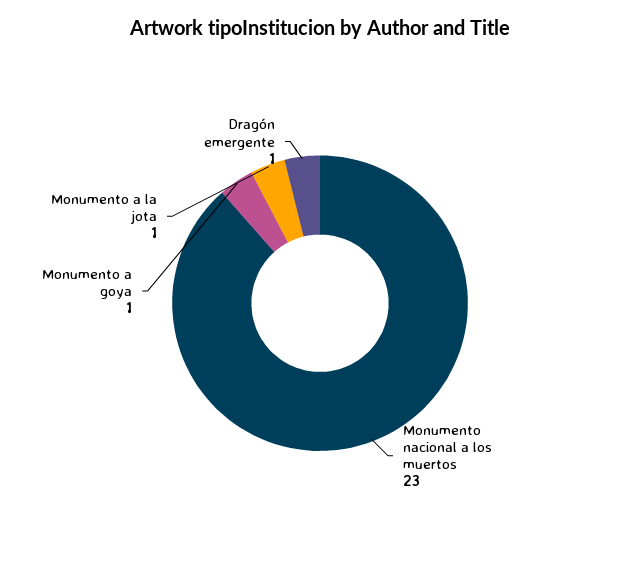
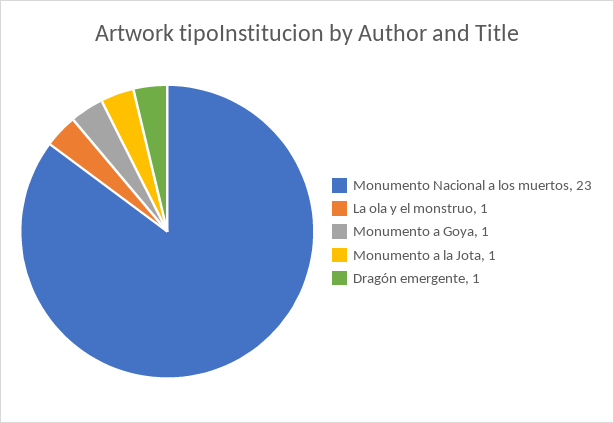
  {
    "Monumento nacional a los muertos": 23,
    "Monumento a goya": 1,
    "Monumento a la jota": 1,
-   "Dragón emergente": 1
+   "Dragón emergente": 1,
+   "La ola y el monstruo": 1
  }

